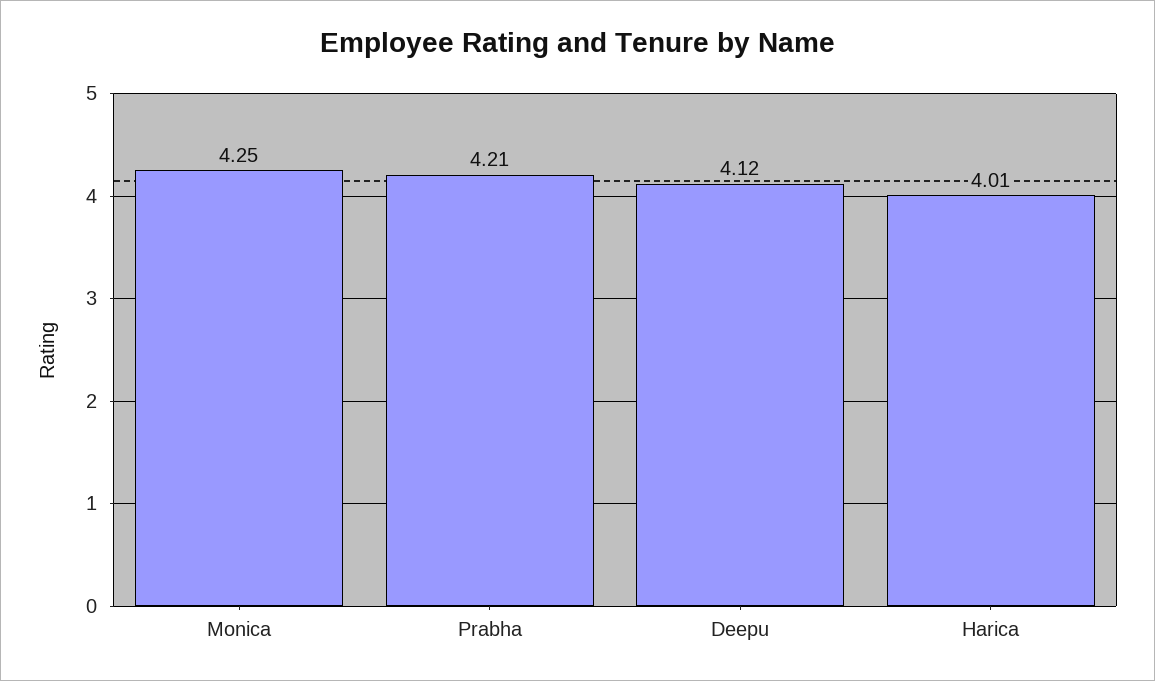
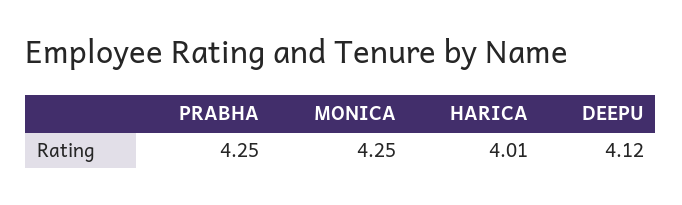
  {
    "Monica": 4.25,
-   "Prabha": 4.21,
+   "Prabha": 4.25,
    "Deepu": 4.12,
    "Harica": 4.01
  }

